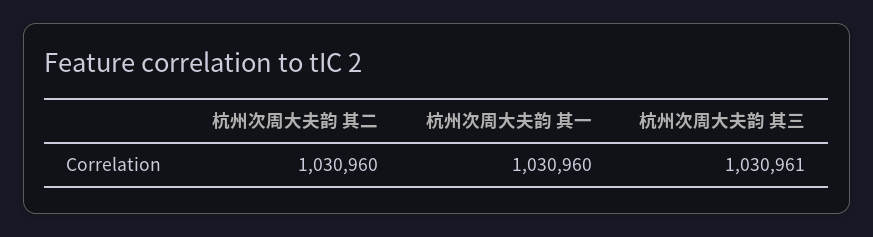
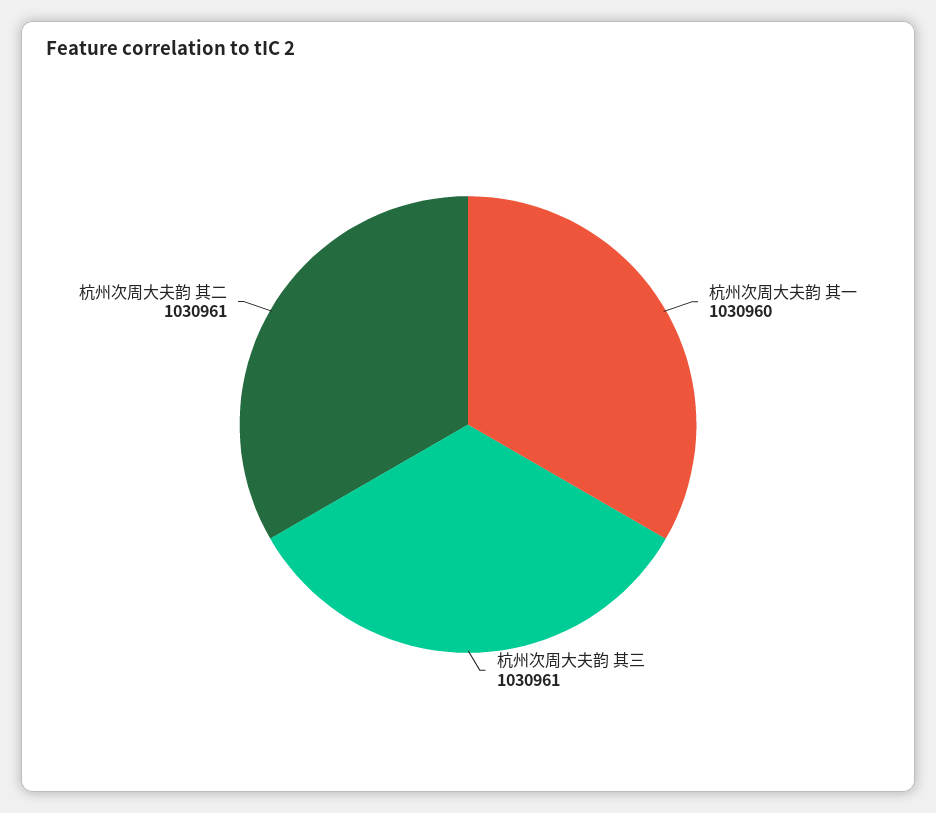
  {
-   "杭州次周大夫韵 其二": 1030960,
+   "杭州次周大夫韵 其二": 1030961,
    "杭州次周大夫韵 其一": 1030960,
    "杭州次周大夫韵 其三": 1030961
  }

